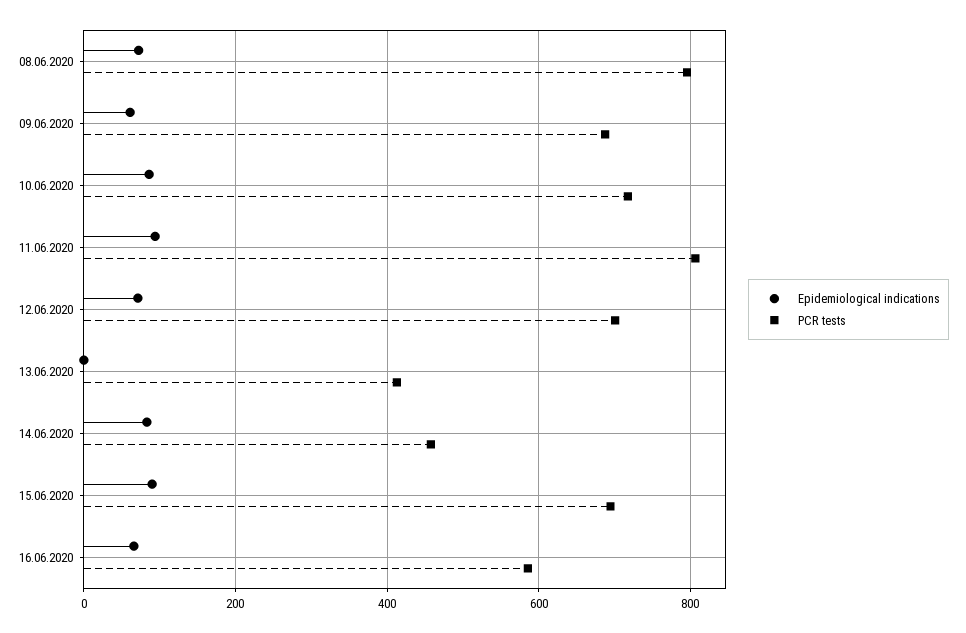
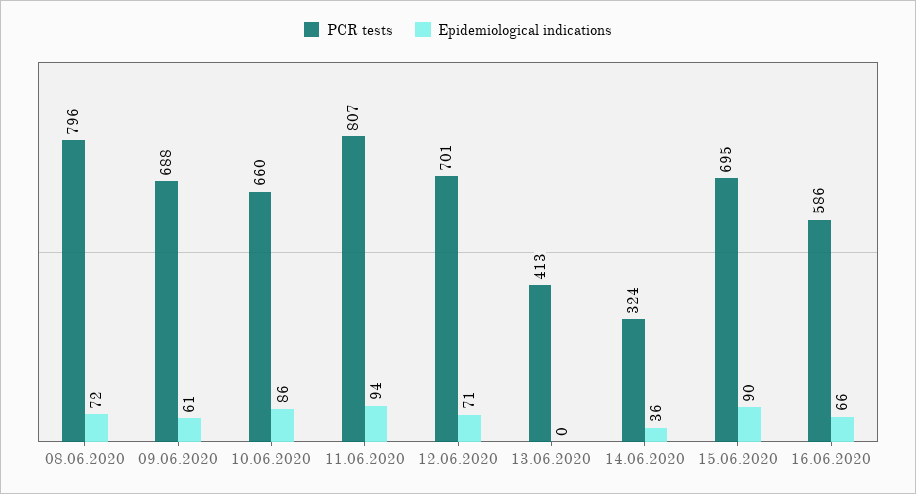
  {
    "Epidemiological indications": {
      "08.06.2020": 72,
      "09.06.2020": 61,
      "10.06.2020": 86,
      "11.06.2020": 94,
      "12.06.2020": 71,
      "13.06.2020": 0,
-     "14.06.2020": 80,
+     "14.06.2020": 36,
      "15.06.2020": 90,
      "16.06.2020": 66
    },
    "PCR tests": {
      "08.06.2020": 796,
      "09.06.2020": 688,
-     "10.06.2020": 720,
+     "10.06.2020": 660,
      "11.06.2020": 807,
      "12.06.2020": 701,
      "13.06.2020": 413,
-     "14.06.2020": 460,
+     "14.06.2020": 324,
      "15.06.2020": 695,
      "16.06.2020": 586
    }
  }

